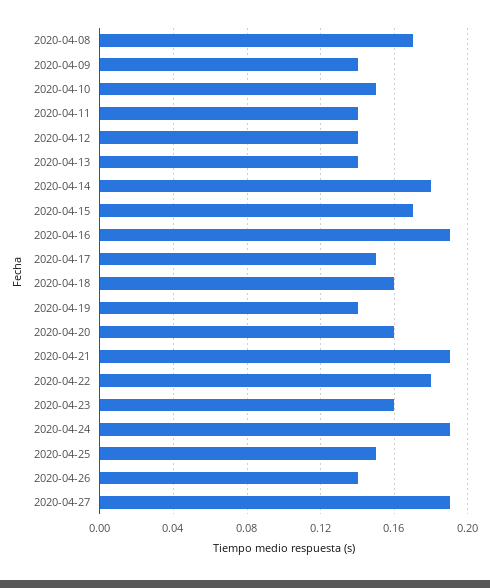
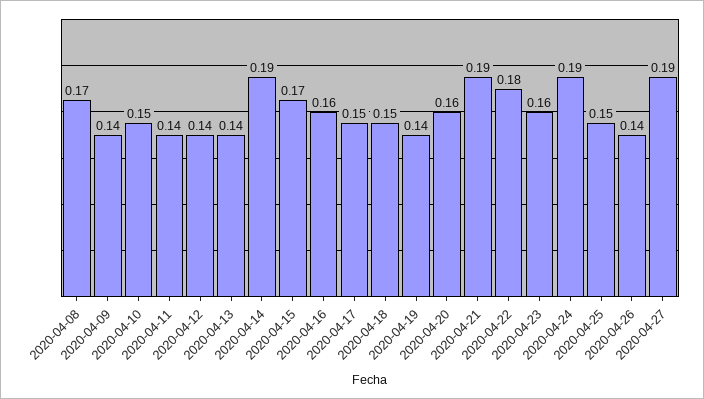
  {
    "2020-04-08": 0.17,
    "2020-04-09": 0.14,
    "2020-04-10": 0.15,
    "2020-04-11": 0.14,
    "2020-04-12": 0.14,
    "2020-04-13": 0.14,
-   "2020-04-14": 0.18,
+   "2020-04-14": 0.19,
    "2020-04-15": 0.17,
-   "2020-04-16": 0.19,
+   "2020-04-16": 0.16,
    "2020-04-17": 0.15,
-   "2020-04-18": 0.16,
+   "2020-04-18": 0.15,
    "2020-04-19": 0.14,
    "2020-04-20": 0.16,
    "2020-04-21": 0.19,
    "2020-04-22": 0.18,
    "2020-04-23": 0.16,
    "2020-04-24": 0.19,
    "2020-04-25": 0.15,
    "2020-04-26": 0.14,
    "2020-04-27": 0.19
  }

